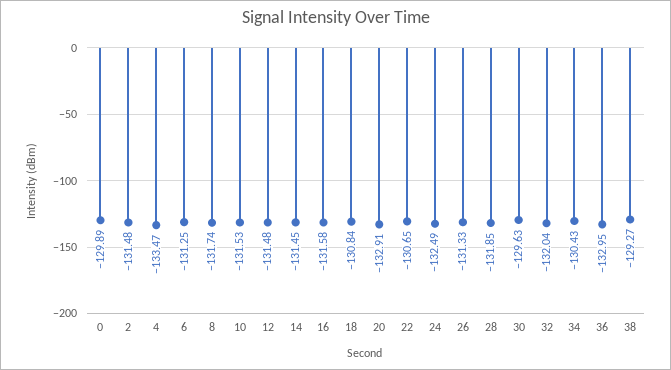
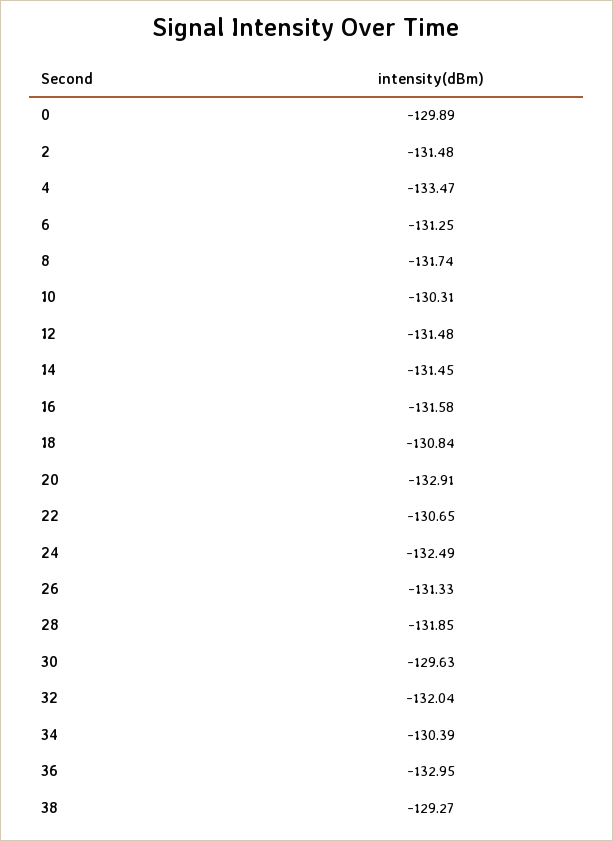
  {
    "0": -129.89,
    "2": -131.48,
    "4": -133.47,
    "6": -131.25,
    "8": -131.74,
-   "10": -131.53,
+   "10": -130.31,
    "12": -131.48,
    "14": -131.45,
    "16": -131.58,
    "18": -130.84,
    "20": -132.91,
    "22": -130.65,
    "24": -132.49,
    "26": -131.33,
    "28": -131.85,
    "30": -129.63,
    "32": -132.04,
-   "34": -130.43,
+   "34": -130.39,
    "36": -132.95,
    "38": -129.27
  }

